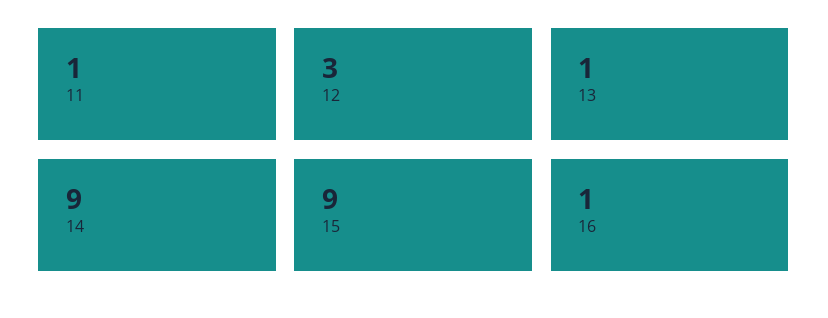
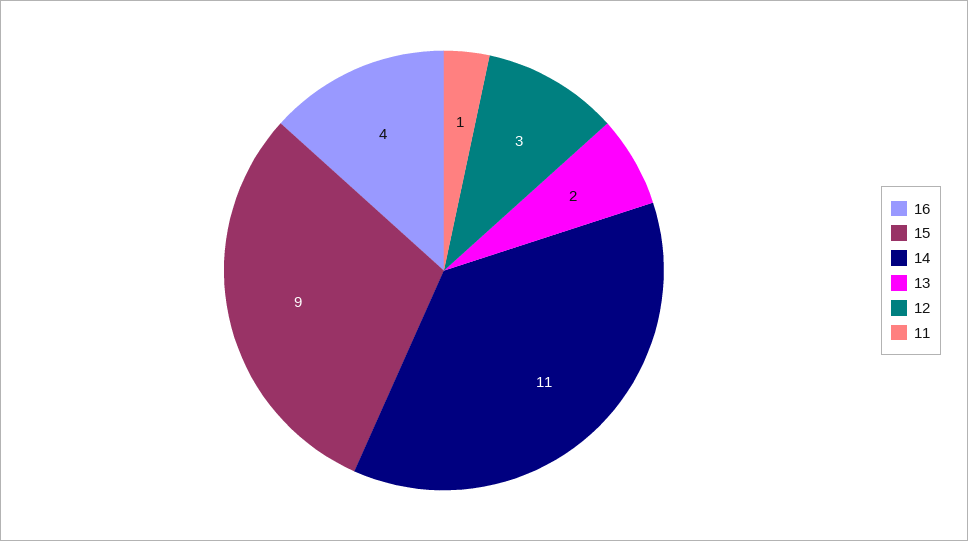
  {
    "11": 1,
    "12": 3,
-   "13": 1,
+   "13": 2,
-   "14": 9,
+   "14": 11,
    "15": 9,
-   "16": 1
+   "16": 4
  }

